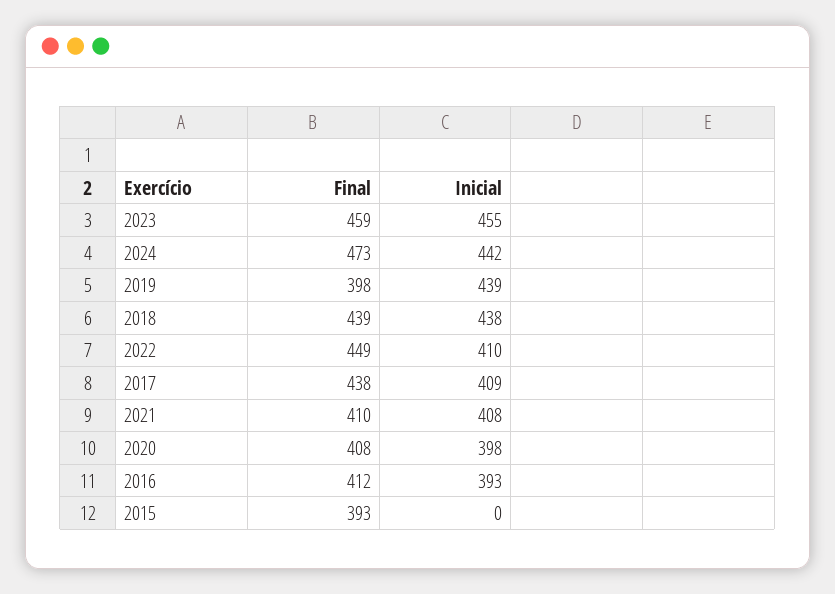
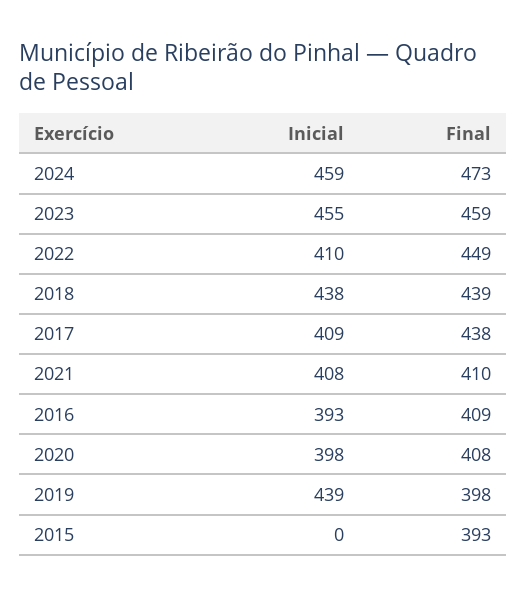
  {
    "Final": {
      "2023": 459,
      "2024": 473,
      "2019": 398,
      "2018": 439,
      "2022": 449,
      "2017": 438,
      "2021": 410,
      "2020": 408,
-     "2016": 412,
+     "2016": 409,
      "2015": 393
    },
    "Inicial": {
      "2023": 455,
-     "2024": 442,
+     "2024": 459,
      "2019": 439,
      "2018": 438,
      "2022": 410,
      "2017": 409,
      "2021": 408,
      "2020": 398,
      "2016": 393,
      "2015": 0
    }
  }

